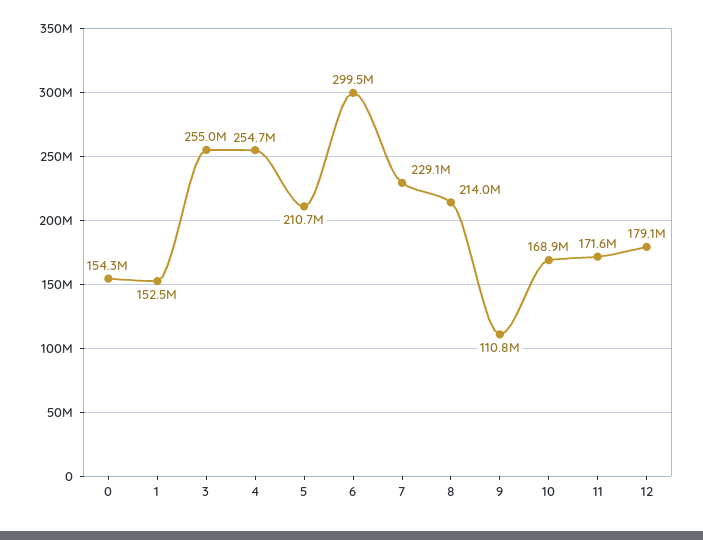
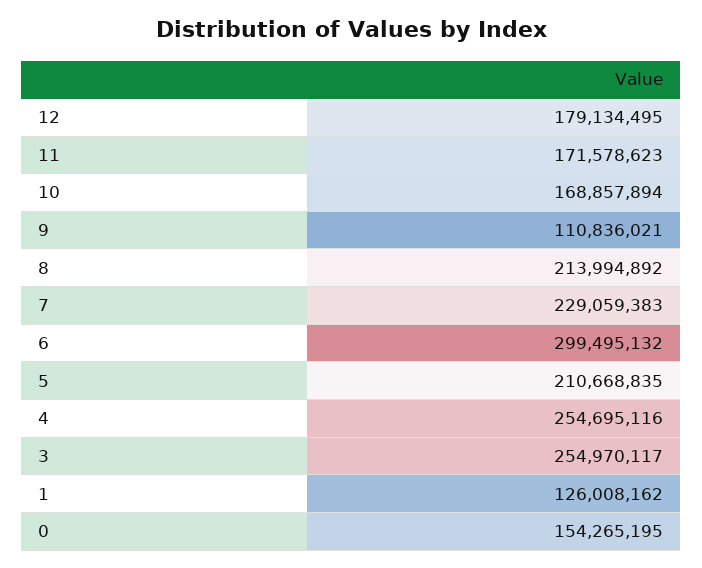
  {
    "0": 154265195,
-   "1": 152500000,
+   "1": 126008162,
    "3": 254970117,
    "4": 254695116,
    "5": 210668835,
    "6": 299495132,
    "7": 229059383,
    "8": 213994892,
    "9": 110836021,
    "10": 168857894,
    "11": 171578623,
    "12": 179134495
  }

